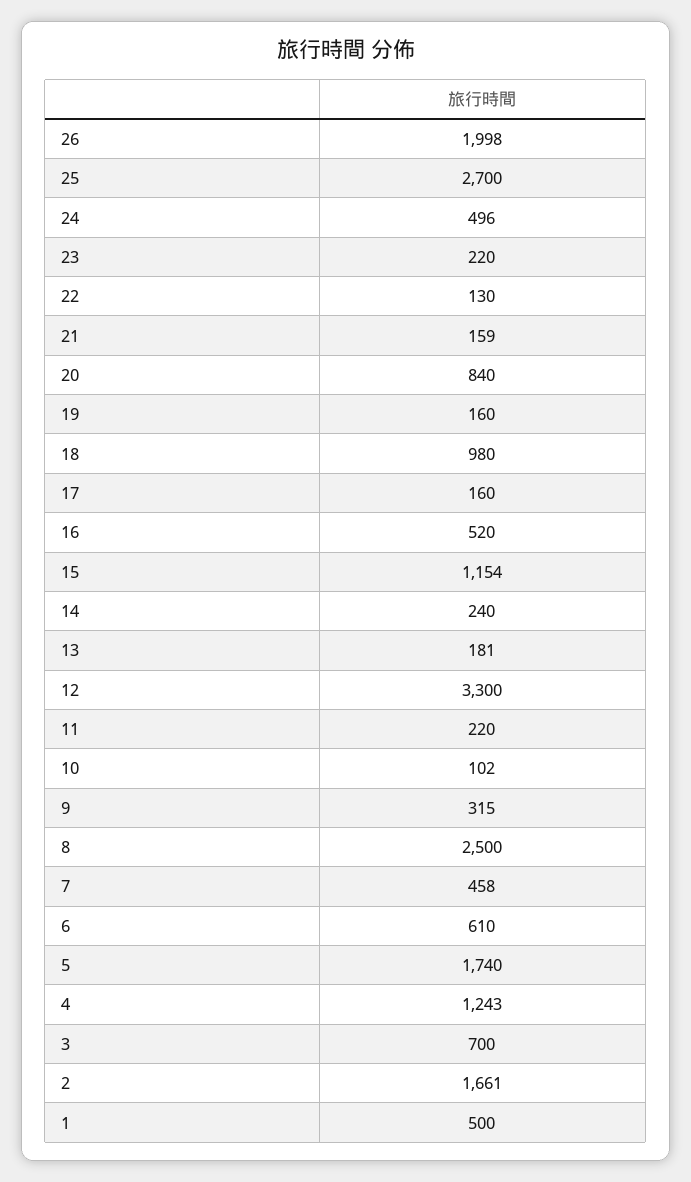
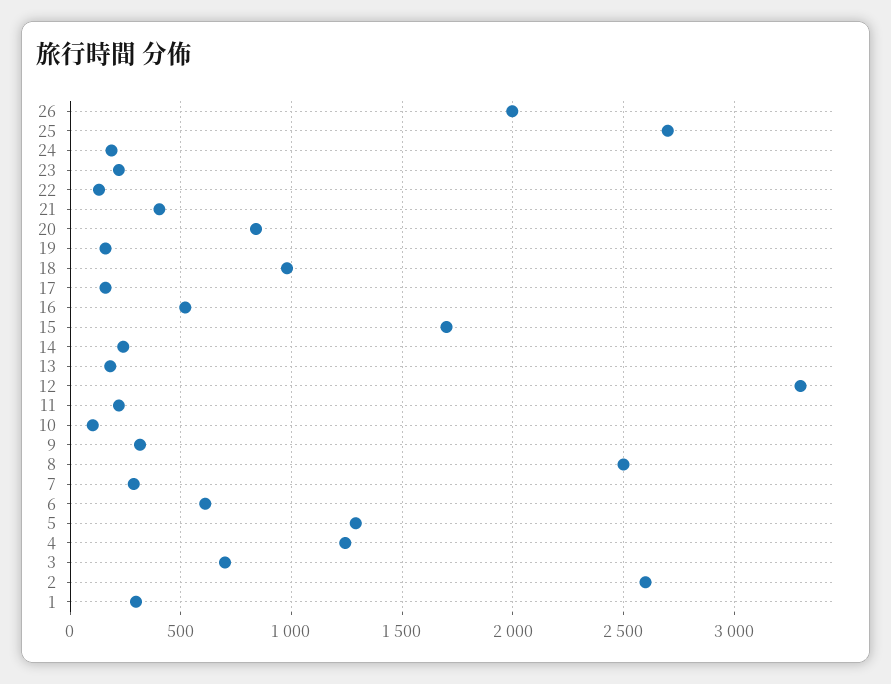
  {
    "26": 1998,
    "25": 2700,
-   "24": 496,
+   "24": 200,
    "23": 220,
    "22": 130,
-   "21": 159,
+   "21": 400,
    "20": 840,
    "19": 160,
    "18": 980,
    "17": 160,
    "16": 520,
-   "15": 1154,
+   "15": 1700,
    "14": 240,
    "13": 181,
    "12": 3300,
    "11": 220,
    "10": 102,
    "9": 315,
    "8": 2500,
-   "7": 458,
+   "7": 300,
    "6": 610,
-   "5": 1740,
+   "5": 1300,
    "4": 1243,
    "3": 700,
-   "2": 1661,
+   "2": 2600,
-   "1": 500
+   "1": 300
  }

